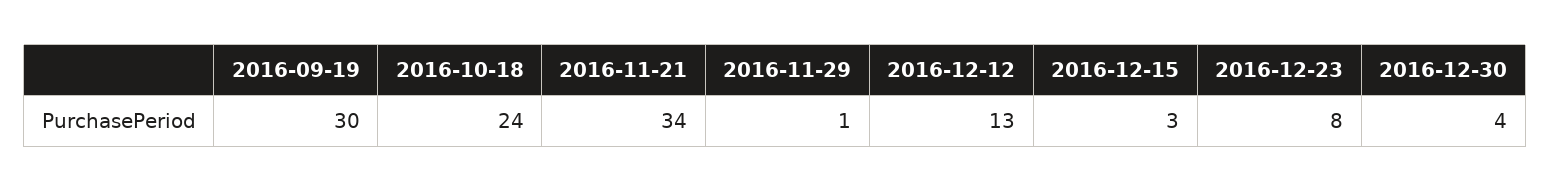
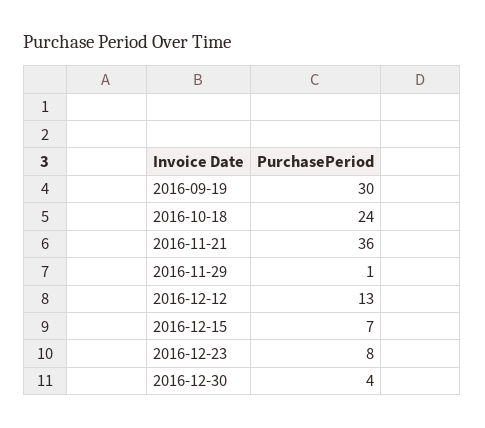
  {
    "2016-09-19": 30,
    "2016-10-18": 24,
-   "2016-11-21": 34,
+   "2016-11-21": 36,
    "2016-11-29": 1,
    "2016-12-12": 13,
-   "2016-12-15": 3,
+   "2016-12-15": 7,
    "2016-12-23": 8,
    "2016-12-30": 4
  }

